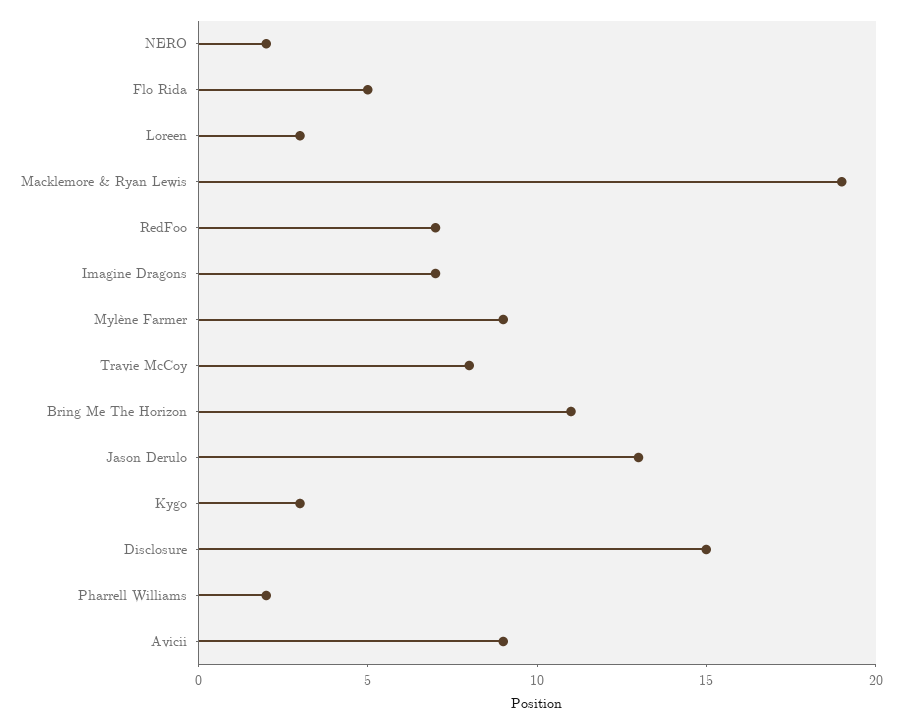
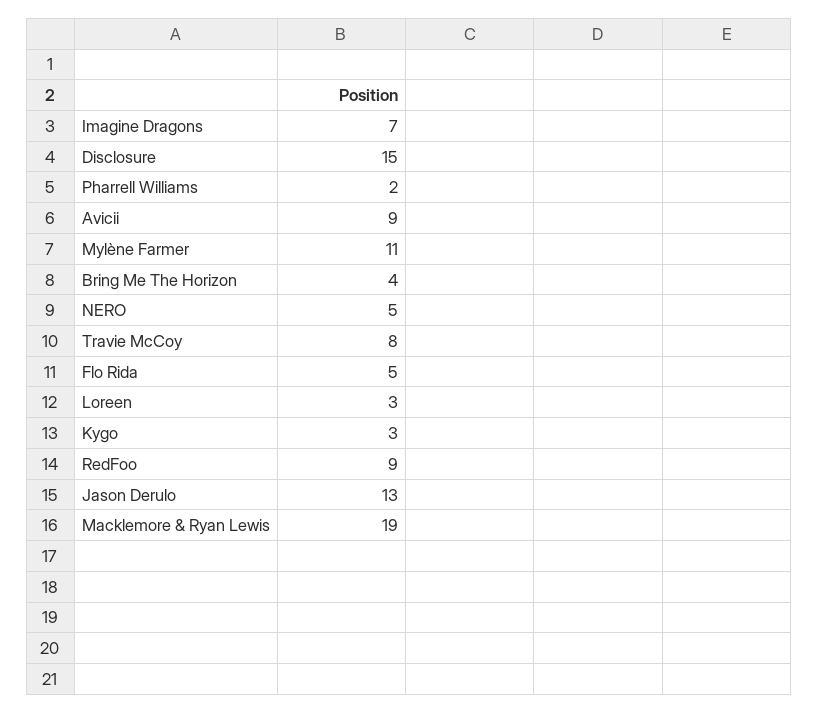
  {
-   "NERO": 2,
+   "NERO": 5,
    "Flo Rida": 5,
    "Loreen": 3,
    "Macklemore & Ryan Lewis": 19,
-   "RedFoo": 7,
+   "RedFoo": 9,
    "Imagine Dragons": 7,
-   "Mylène Farmer": 9,
+   "Mylène Farmer": 11,
    "Travie McCoy": 8,
-   "Bring Me The Horizon": 11,
+   "Bring Me The Horizon": 4,
    "Jason Derulo": 13,
    "Kygo": 3,
    "Disclosure": 15,
    "Pharrell Williams": 2,
    "Avicii": 9
  }

